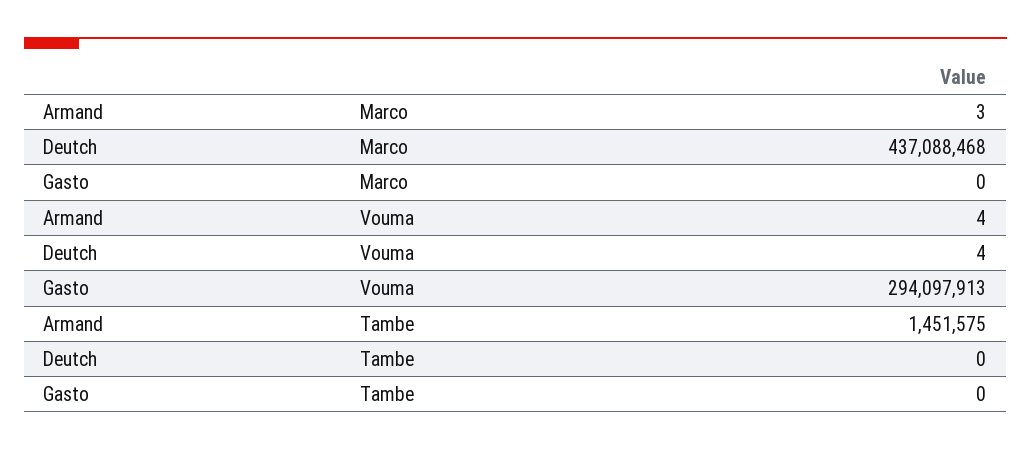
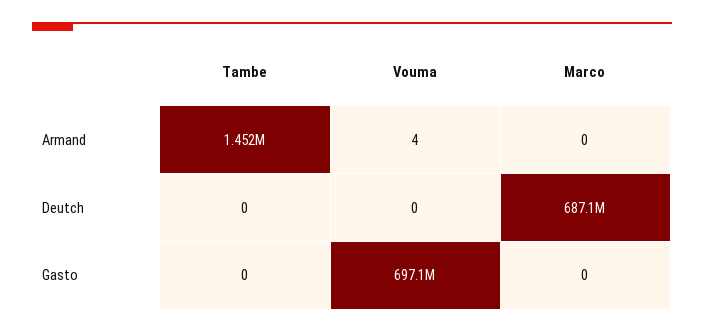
  {
    "Armand": {
-     "Marco": 3,
+     "Marco": 0,
      "Vouma": 4,
      "Tambe": 1451575
    },
    "Deutch": {
-     "Marco": 437088468,
+     "Marco": 687100000,
-     "Vouma": 4,
+     "Vouma": 0,
      "Tambe": 0
    },
    "Gasto": {
      "Marco": 0,
-     "Vouma": 294097913,
+     "Vouma": 697100000,
      "Tambe": 0
    }
  }

